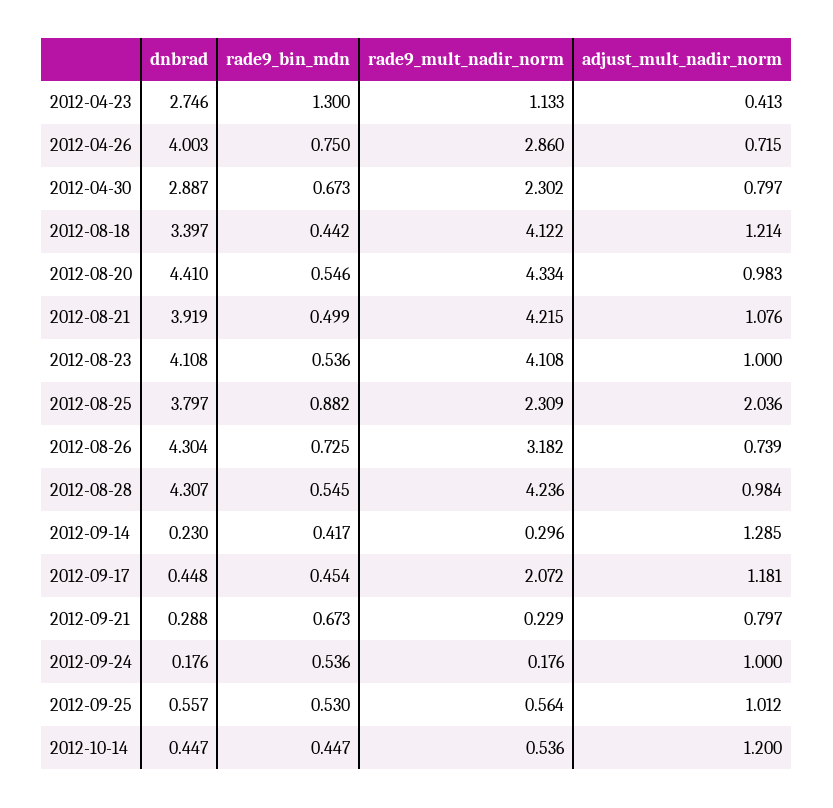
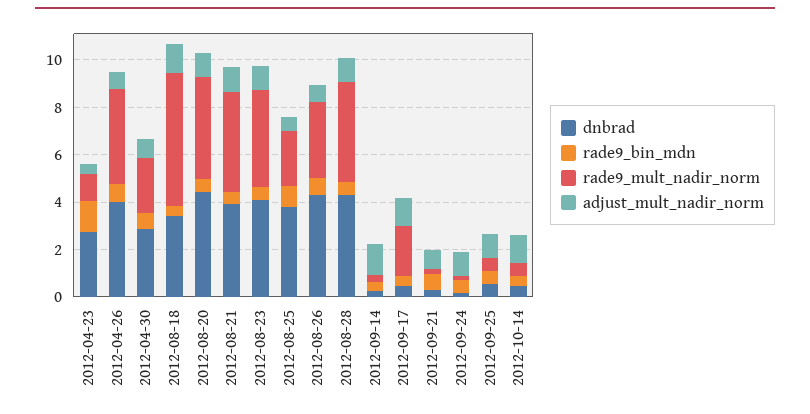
  {
    "dnbrad": {
      "2012-04-23": 2.746,
      "2012-04-26": 4.003,
      "2012-04-30": 2.887,
      "2012-08-18": 3.397,
      "2012-08-20": 4.41,
      "2012-08-21": 3.919,
      "2012-08-23": 4.108,
      "2012-08-25": 3.797,
      "2012-08-26": 4.304,
      "2012-08-28": 4.307,
      "2012-09-14": 0.23,
      "2012-09-17": 0.448,
      "2012-09-21": 0.288,
      "2012-09-24": 0.176,
      "2012-09-25": 0.557,
      "2012-10-14": 0.447
    },
    "rade9_bin_mdn": {
      "2012-04-23": 1.3,
      "2012-04-26": 0.75,
      "2012-04-30": 0.673,
      "2012-08-18": 0.442,
      "2012-08-20": 0.546,
      "2012-08-21": 0.499,
      "2012-08-23": 0.536,
      "2012-08-25": 0.882,
      "2012-08-26": 0.725,
      "2012-08-28": 0.545,
      "2012-09-14": 0.417,
      "2012-09-17": 0.454,
      "2012-09-21": 0.673,
      "2012-09-24": 0.536,
      "2012-09-25": 0.53,
      "2012-10-14": 0.447
    },
    "rade9_mult_nadir_norm": {
      "2012-04-23": 1.133,
-     "2012-04-26": 2.86,
+     "2012-04-26": 4,
      "2012-04-30": 2.302,
-     "2012-08-18": 4.122,
+     "2012-08-18": 5.5,
      "2012-08-20": 4.334,
      "2012-08-21": 4.215,
      "2012-08-23": 4.108,
      "2012-08-25": 2.309,
      "2012-08-26": 3.182,
      "2012-08-28": 4.236,
      "2012-09-14": 0.296,
      "2012-09-17": 2.072,
      "2012-09-21": 0.229,
      "2012-09-24": 0.176,
      "2012-09-25": 0.564,
      "2012-10-14": 0.536
    },
    "adjust_mult_nadir_norm": {
      "2012-04-23": 0.413,
      "2012-04-26": 0.715,
      "2012-04-30": 0.797,
      "2012-08-18": 1.214,
      "2012-08-20": 0.983,
      "2012-08-21": 1.076,
      "2012-08-23": 1,
-     "2012-08-25": 2.036,
+     "2012-08-25": 0.5,
      "2012-08-26": 0.739,
      "2012-08-28": 0.984,
      "2012-09-14": 1.285,
      "2012-09-17": 1.181,
      "2012-09-21": 0.797,
      "2012-09-24": 1,
      "2012-09-25": 1.012,
      "2012-10-14": 1.2
    }
  }

